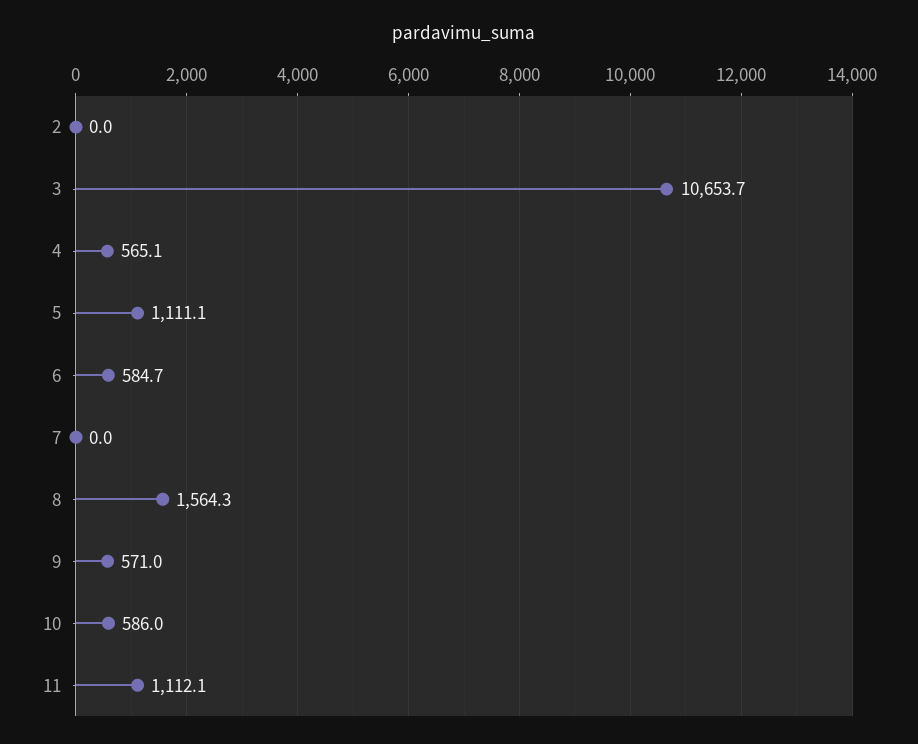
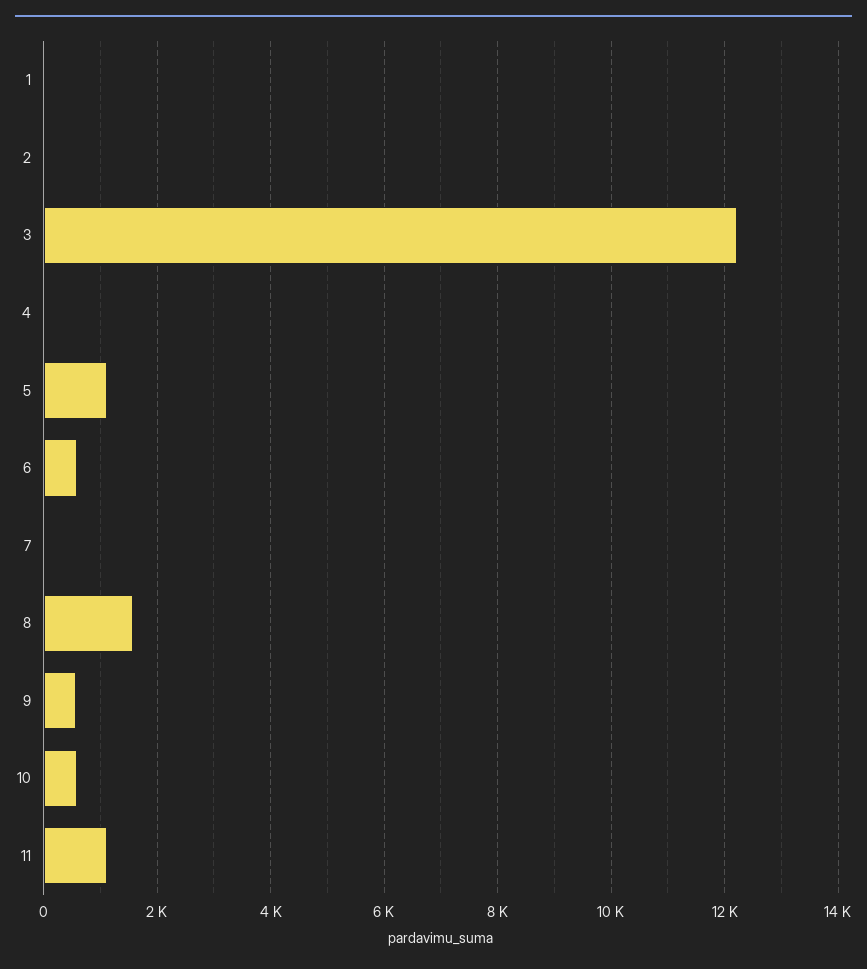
  {
    "2": 0,
-   "3": 10653.7,
+   "3": 12200,
-   "4": 565.1,
+   "4": 0,
    "5": 1111.1,
    "6": 584.7,
    "7": 0,
    "8": 1564.3,
    "9": 571,
    "10": 586,
-   "11": 1112.1
+   "11": 1112.1,
+   "1": 0
  }

